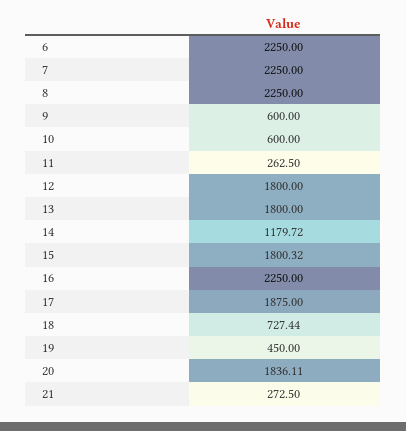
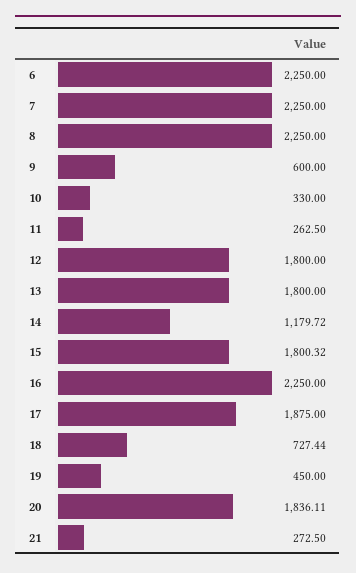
  {
    "6": 2250,
    "7": 2250,
    "8": 2250,
    "9": 600,
-   "10": 600,
+   "10": 330,
    "11": 262.5,
    "12": 1800,
    "13": 1800,
    "14": 1179.72,
    "15": 1800.32,
    "16": 2250,
    "17": 1875,
    "18": 727.44,
    "19": 450,
    "20": 1836.11,
    "21": 272.5
  }

